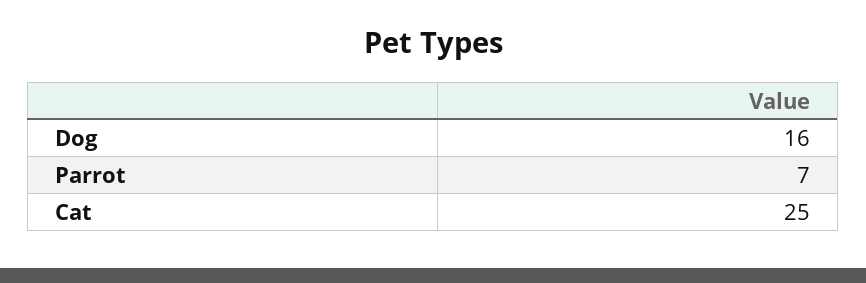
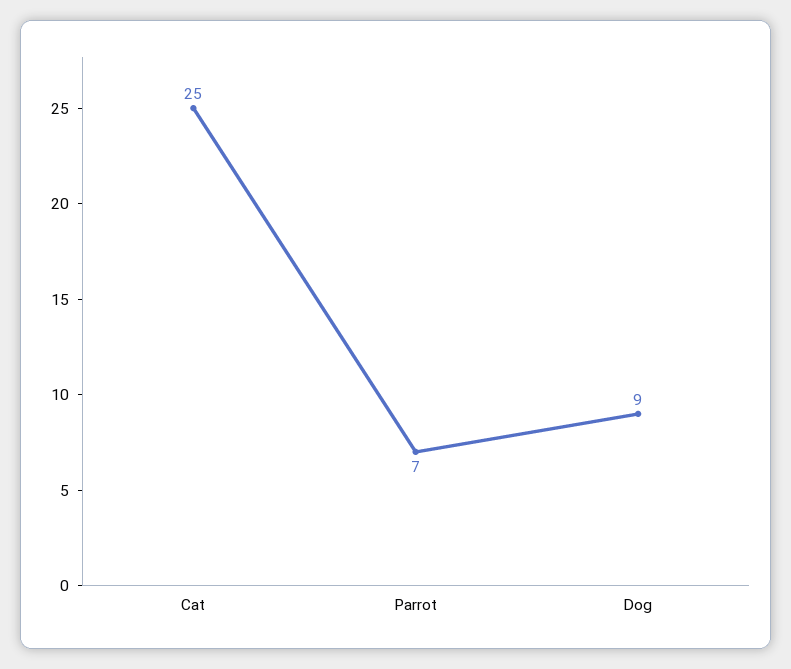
  {
-   "Dog": 16,
+   "Dog": 9,
    "Parrot": 7,
    "Cat": 25
  }

